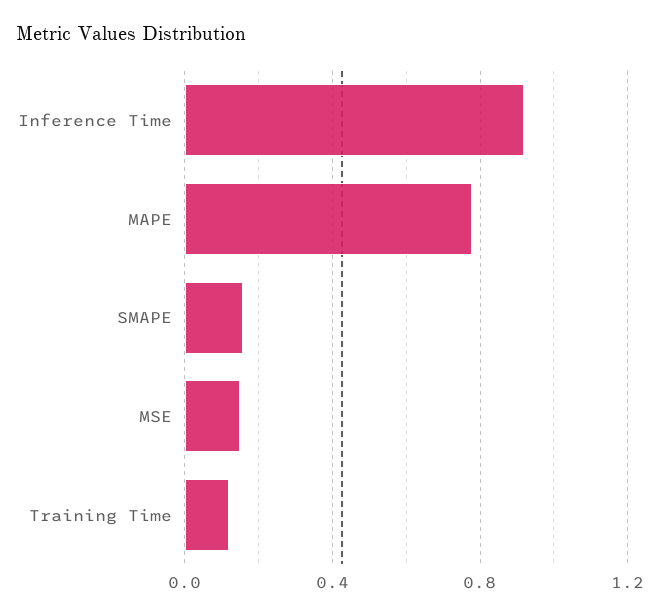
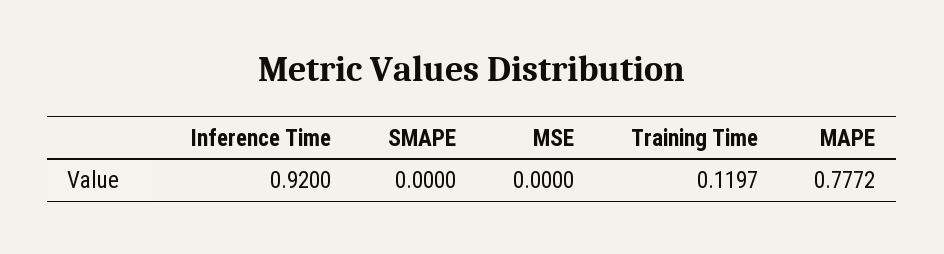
  {
    "Inference Time": 0.92,
    "MAPE": 0.7772,
-   "SMAPE": 0.15,
+   "SMAPE": 0,
-   "MSE": 0.15,
+   "MSE": 0,
    "Training Time": 0.1197
  }

